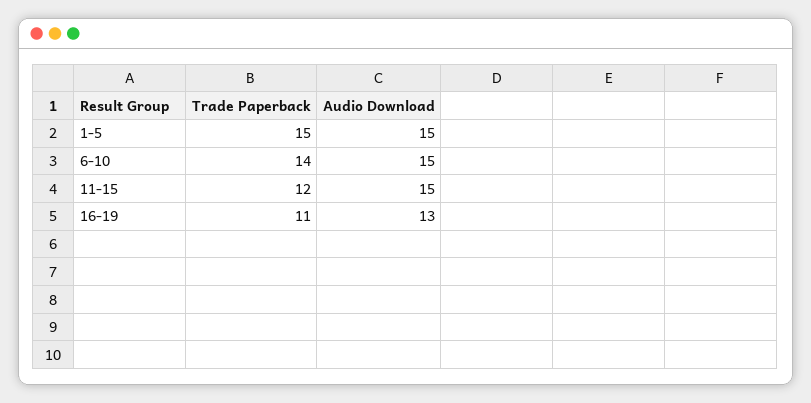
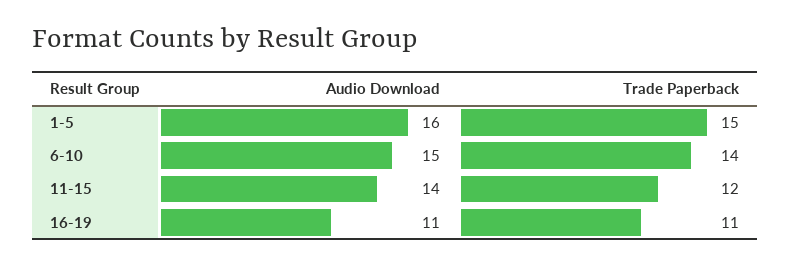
  {
    "Trade Paperback": {
      "1-5": 15,
      "6-10": 14,
      "11-15": 12,
      "16-19": 11
    },
    "Audio Download": {
-     "1-5": 15,
+     "1-5": 16,
      "6-10": 15,
-     "11-15": 15,
+     "11-15": 14,
-     "16-19": 13
+     "16-19": 11
    }
  }

